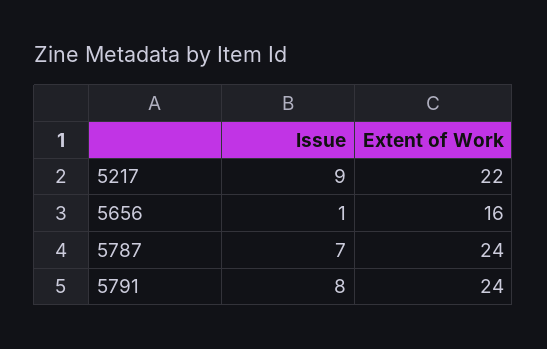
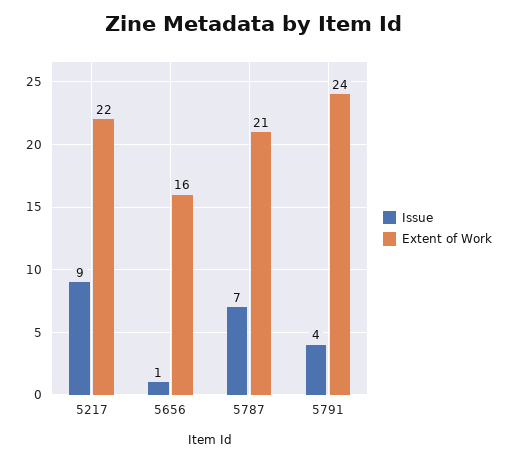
  {
    "Issue": {
      "5217": 9,
      "5656": 1,
      "5787": 7,
-     "5791": 8
+     "5791": 4
    },
    "Extent of Work": {
      "5217": 22,
      "5656": 16,
-     "5787": 24,
+     "5787": 21,
      "5791": 24
    }
  }

